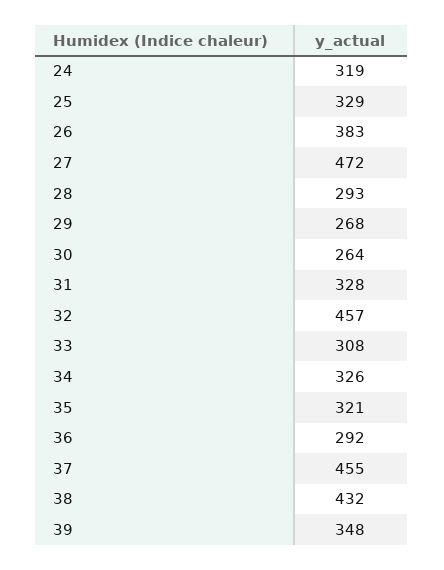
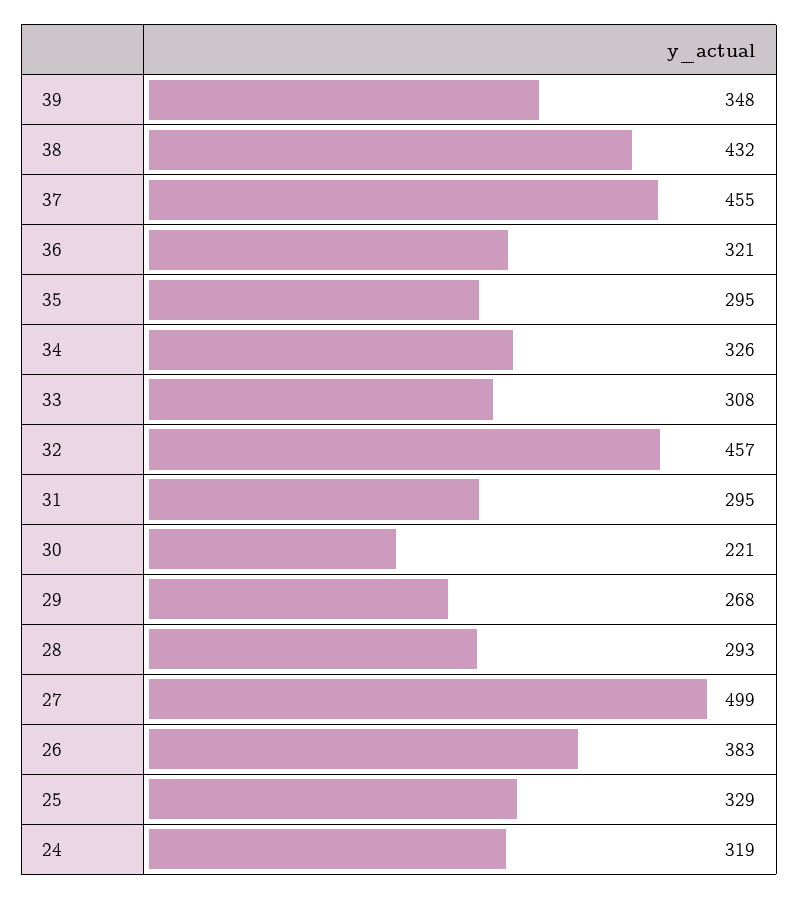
  {
    "24": 319,
    "25": 329,
    "26": 383,
-   "27": 472,
+   "27": 499,
    "28": 293,
    "29": 268,
-   "30": 264,
+   "30": 221,
-   "31": 328,
+   "31": 295,
    "32": 457,
    "33": 308,
    "34": 326,
-   "35": 321,
+   "35": 295,
-   "36": 292,
+   "36": 321,
    "37": 455,
    "38": 432,
    "39": 348
  }

